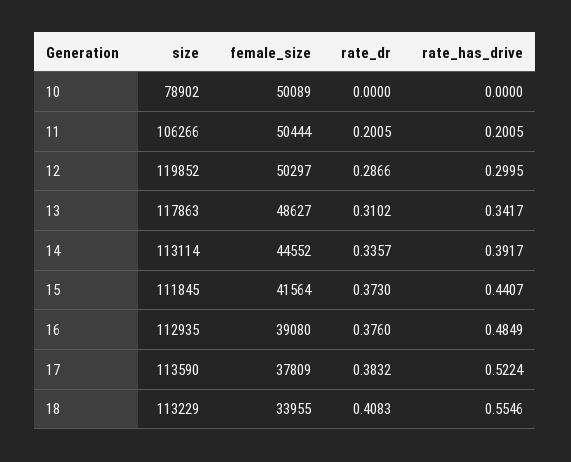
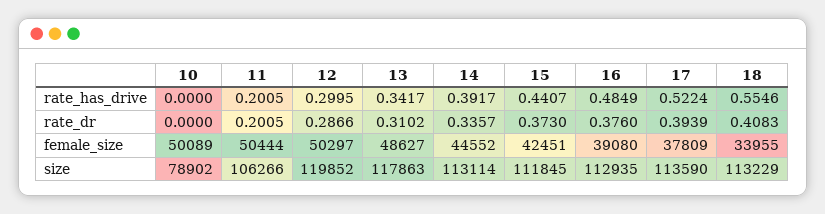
  {
    "size": {
      "10": 78902,
      "11": 106266,
      "12": 119852,
      "13": 117863,
      "14": 113114,
      "15": 111845,
      "16": 112935,
      "17": 113590,
      "18": 113229
    },
    "female_size": {
      "10": 50089,
      "11": 50444,
      "12": 50297,
      "13": 48627,
      "14": 44552,
-     "15": 41564,
+     "15": 42451,
      "16": 39080,
      "17": 37809,
      "18": 33955
    },
    "rate_dr": {
      "10": 0,
      "11": 0.2005,
      "12": 0.2866,
      "13": 0.3102,
      "14": 0.3357,
      "15": 0.373,
      "16": 0.376,
-     "17": 0.3832,
+     "17": 0.3939,
      "18": 0.4083
    },
    "rate_has_drive": {
      "10": 0,
      "11": 0.2005,
      "12": 0.2995,
      "13": 0.3417,
      "14": 0.3917,
      "15": 0.4407,
      "16": 0.4849,
      "17": 0.5224,
      "18": 0.5546
    }
  }

